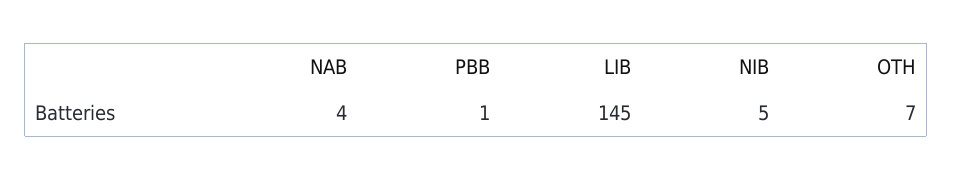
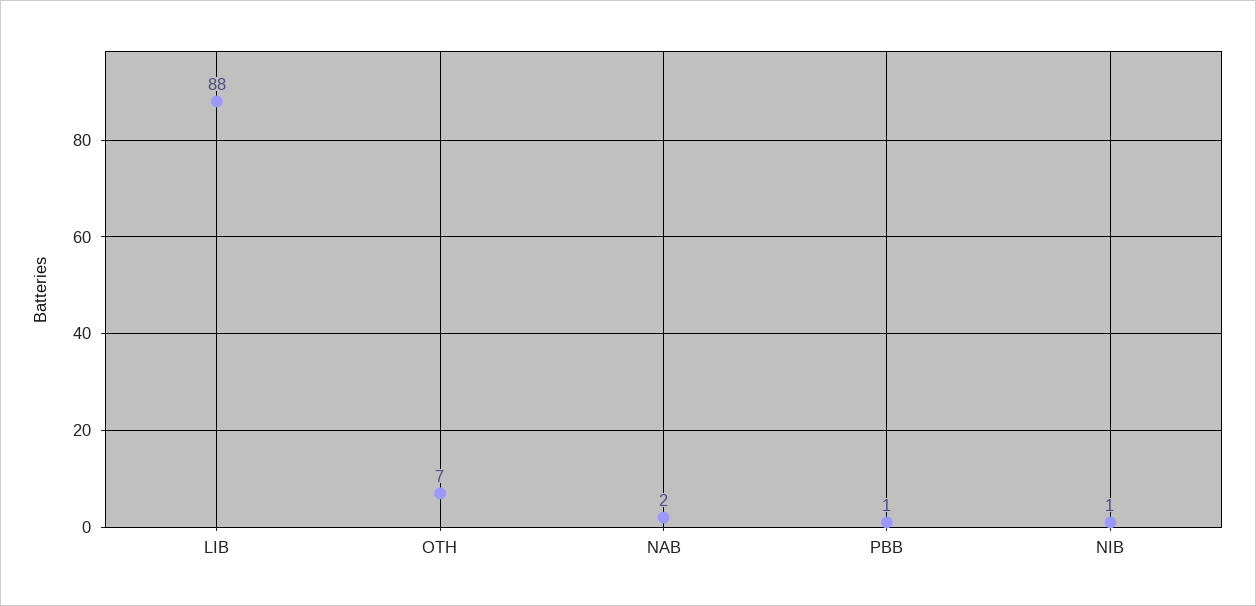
  {
-   "NAB": 4,
+   "NAB": 2,
    "PBB": 1,
-   "LIB": 145,
+   "LIB": 88,
-   "NIB": 5,
+   "NIB": 1,
    "OTH": 7
  }

